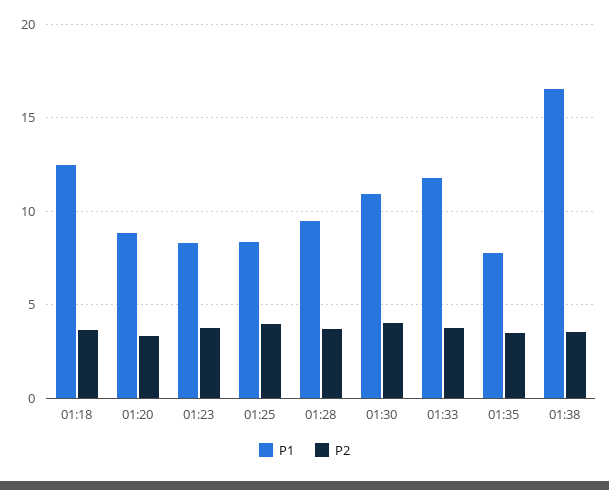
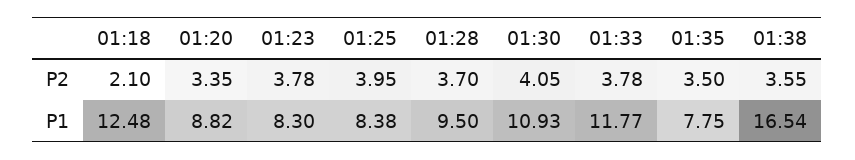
  {
    "P1": {
      "01:18": 12.48,
      "01:20": 8.82,
      "01:23": 8.3,
      "01:25": 8.38,
      "01:28": 9.5,
      "01:30": 10.93,
      "01:33": 11.77,
      "01:35": 7.75,
      "01:38": 16.54
    },
    "P2": {
-     "01:18": 3.5,
+     "01:18": 2.1,
      "01:20": 3.35,
      "01:23": 3.78,
      "01:25": 3.95,
      "01:28": 3.7,
      "01:30": 4.05,
      "01:33": 3.78,
      "01:35": 3.5,
      "01:38": 3.55
    }
  }

